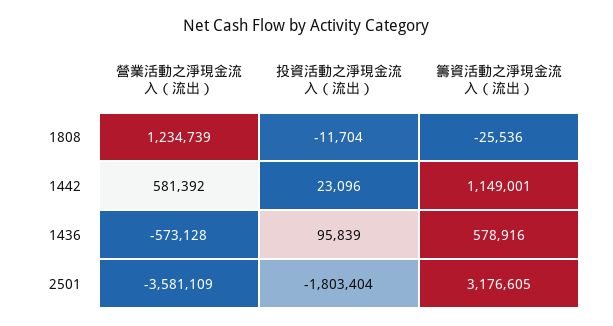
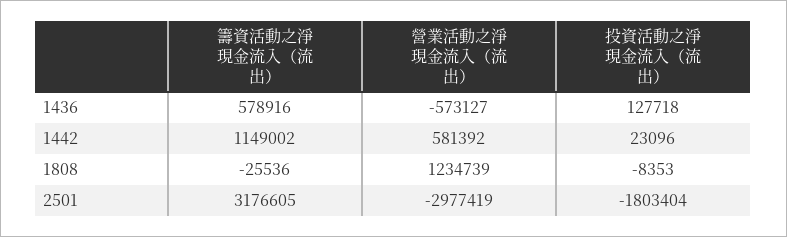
  {
    "營業活動之淨現金流入（流出）": {
      "1808": 1234739,
      "1442": 581392,
-     "1436": -573128,
+     "1436": -573127,
-     "2501": -3581109
+     "2501": -2977419
    },
    "投資活動之淨現金流入（流出）": {
-     "1808": -11704,
+     "1808": -8353,
      "1442": 23096,
-     "1436": 95839,
+     "1436": 127718,
      "2501": -1803404
    },
    "籌資活動之淨現金流入（流出）": {
      "1808": -25536,
-     "1442": 1149001,
+     "1442": 1149002,
      "1436": 578916,
      "2501": 3176605
    }
  }

